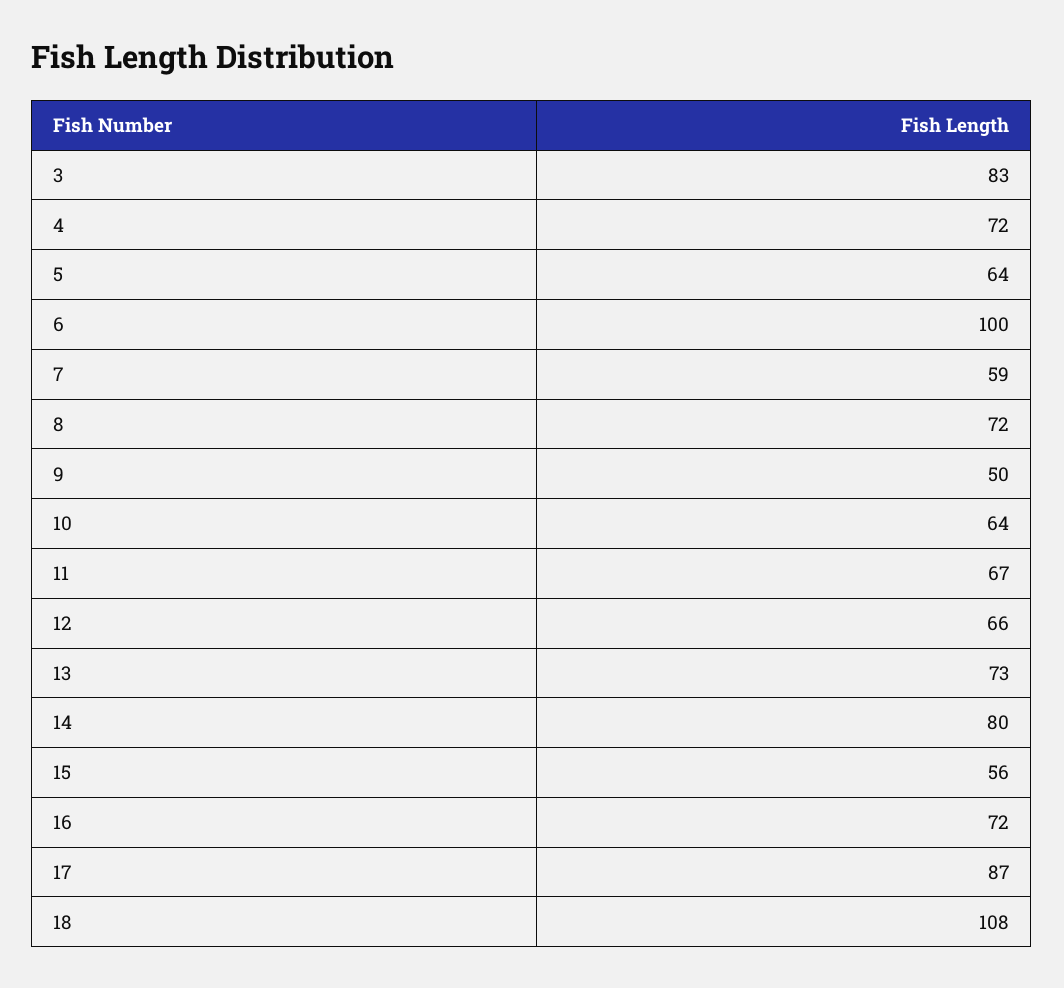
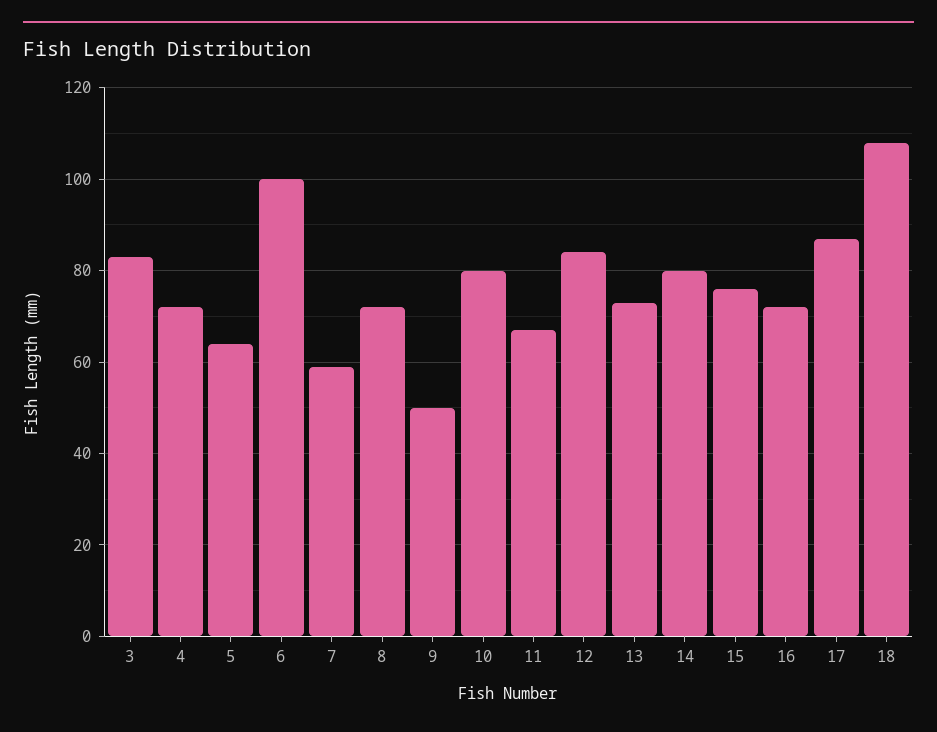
  {
    "3": 83,
    "4": 72,
    "5": 64,
    "6": 100,
    "7": 59,
    "8": 72,
    "9": 50,
-   "10": 64,
+   "10": 80,
    "11": 67,
-   "12": 66,
+   "12": 85,
    "13": 73,
    "14": 80,
-   "15": 56,
+   "15": 75,
    "16": 72,
    "17": 87,
    "18": 108
  }

